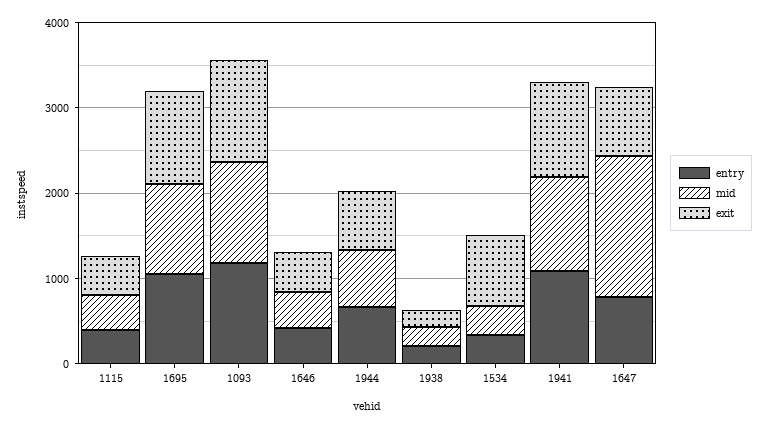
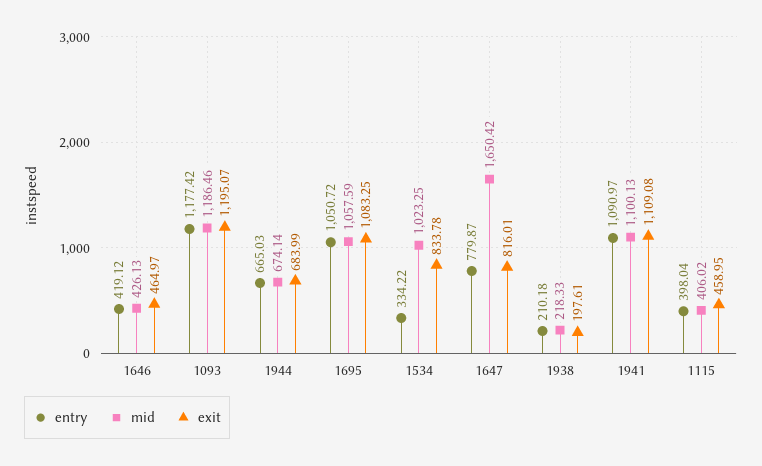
  {
    "entry": {
      "1115": 398.04,
      "1695": 1050.72,
      "1093": 1177.42,
      "1646": 419.12,
      "1944": 665.03,
      "1938": 210.18,
      "1534": 334.22,
      "1941": 1090.97,
      "1647": 779.87
    },
    "mid": {
      "1115": 406.02,
      "1695": 1057.59,
      "1093": 1186.46,
      "1646": 426.13,
      "1944": 674.14,
      "1938": 218.33,
-     "1534": 400,
+     "1534": 1023.25,
      "1941": 1100.13,
      "1647": 1650.42
    },
    "exit": {
      "1115": 458.95,
      "1695": 1083.25,
      "1093": 1195.07,
      "1646": 464.97,
      "1944": 683.99,
      "1938": 197.61,
      "1534": 833.78,
      "1941": 1109.08,
      "1647": 816.01
    }
  }

